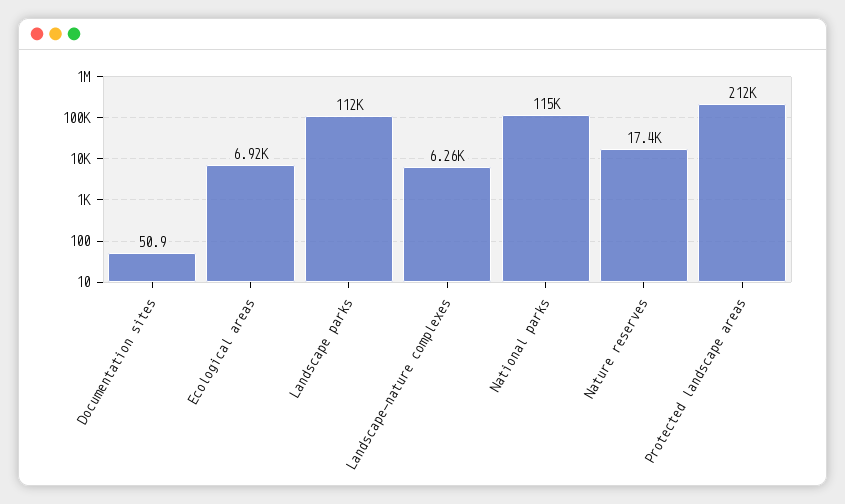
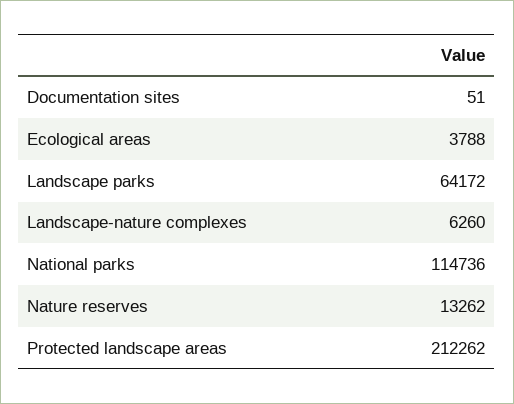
  {
    "Documentation sites": 50.9,
-   "Ecological areas": 6920,
+   "Ecological areas": 3788,
-   "Landscape parks": 112000,
+   "Landscape parks": 64172,
    "Landscape-nature complexes": 6260,
    "National parks": 114736,
-   "Nature reserves": 17400,
+   "Nature reserves": 13262,
    "Protected landscape areas": 212262
  }

